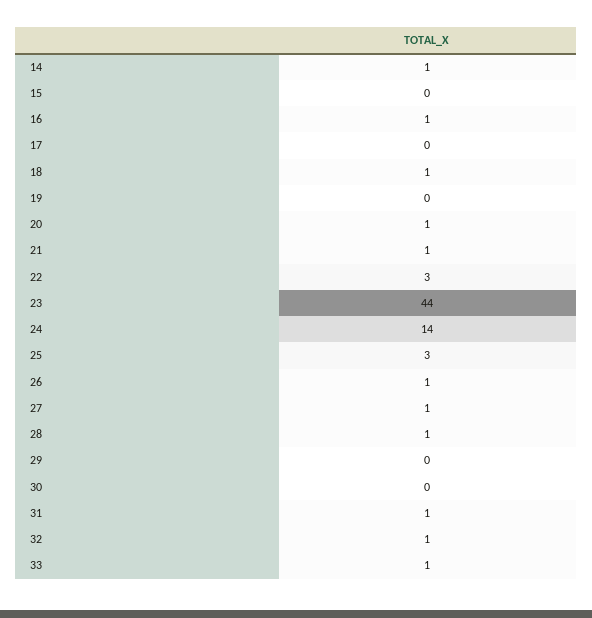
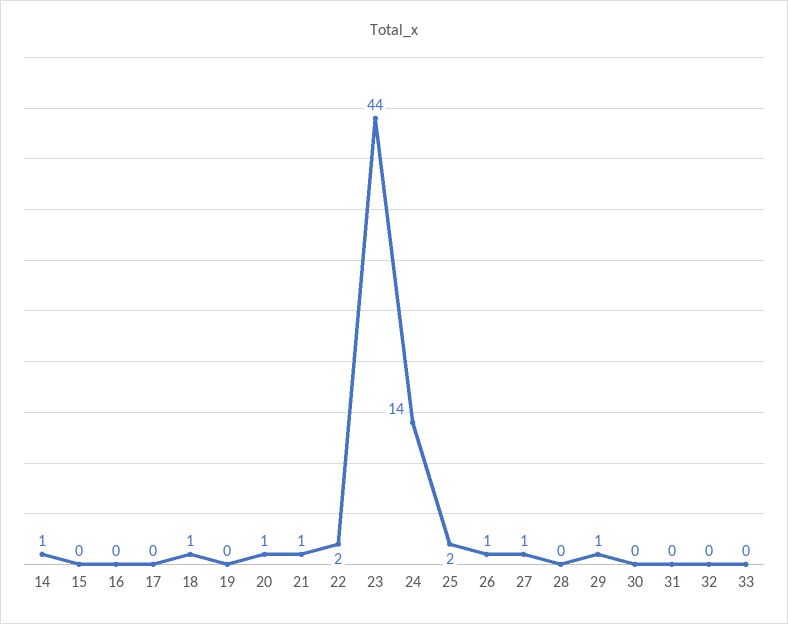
  {
    "14": 1,
    "15": 0,
-   "16": 1,
+   "16": 0,
    "17": 0,
    "18": 1,
    "19": 0,
    "20": 1,
    "21": 1,
-   "22": 3,
+   "22": 2,
    "23": 44,
    "24": 14,
-   "25": 3,
+   "25": 2,
    "26": 1,
    "27": 1,
-   "28": 1,
+   "28": 0,
-   "29": 0,
+   "29": 1,
    "30": 0,
-   "31": 1,
+   "31": 0,
-   "32": 1,
+   "32": 0,
-   "33": 1
+   "33": 0
  }

